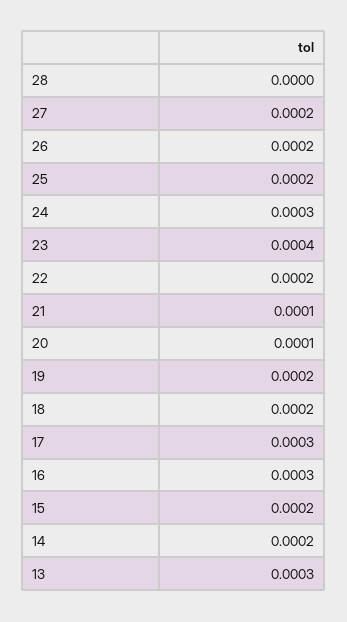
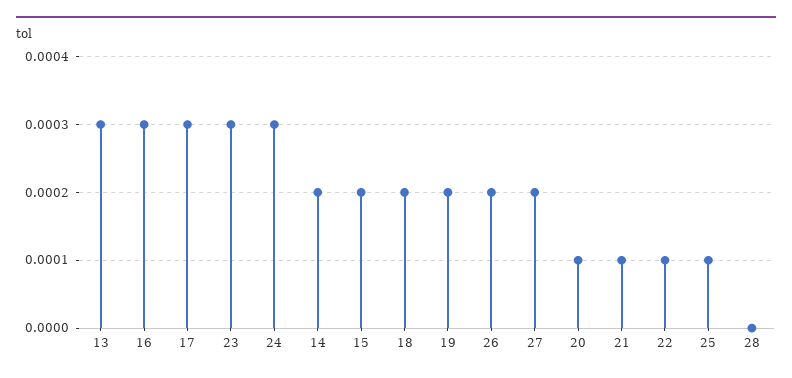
  {
    "28": 0,
    "27": 0.0002,
    "26": 0.0002,
-   "25": 0.0002,
+   "25": 0.0001,
    "24": 0.0003,
-   "23": 0.0004,
+   "23": 0.0003,
-   "22": 0.0002,
+   "22": 0.0001,
    "21": 0.0001,
    "20": 0.0001,
    "19": 0.0002,
    "18": 0.0002,
    "17": 0.0003,
    "16": 0.0003,
    "15": 0.0002,
    "14": 0.0002,
    "13": 0.0003
  }

